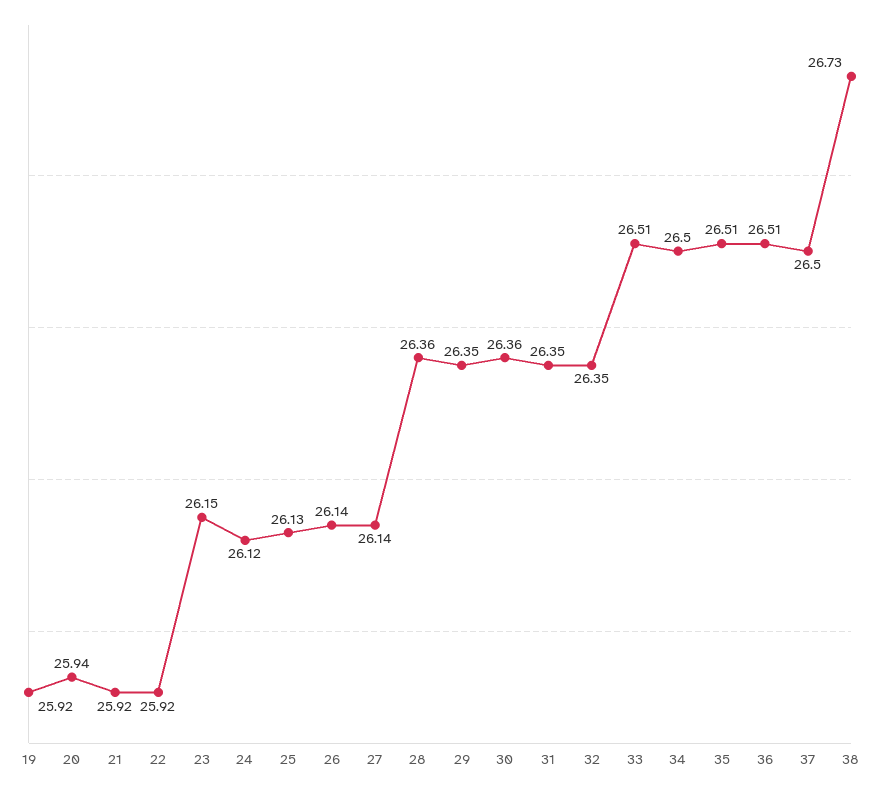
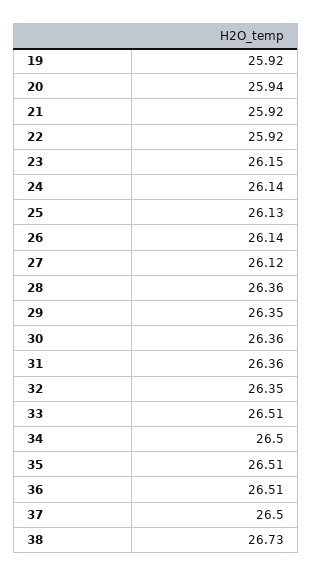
  {
    "19": 25.92,
    "20": 25.94,
    "21": 25.92,
    "22": 25.92,
    "23": 26.15,
-   "24": 26.12,
+   "24": 26.14,
    "25": 26.13,
    "26": 26.14,
-   "27": 26.14,
+   "27": 26.12,
    "28": 26.36,
    "29": 26.35,
    "30": 26.36,
-   "31": 26.35,
+   "31": 26.36,
    "32": 26.35,
    "33": 26.51,
    "34": 26.5,
    "35": 26.51,
    "36": 26.51,
    "37": 26.5,
    "38": 26.73
  }

